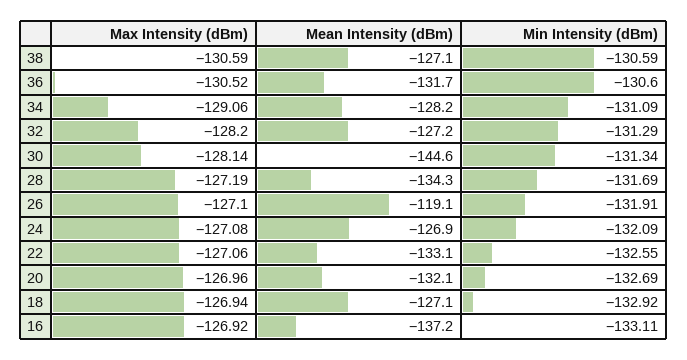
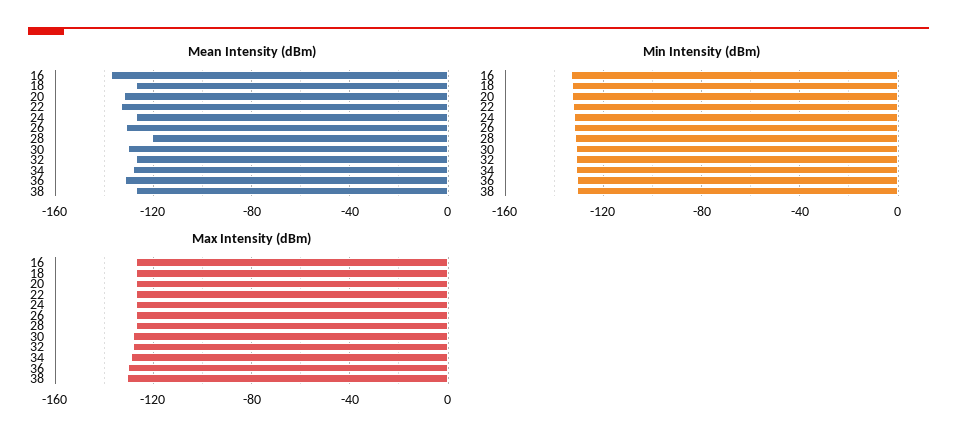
  {
    "Max Intensity (dBm)": {
      "38": -130.59,
      "36": -130.52,
      "34": -129.06,
      "32": -128.2,
      "30": -128.14,
      "28": -127.19,
      "26": -127.1,
      "24": -127.08,
      "22": -127.06,
      "20": -126.96,
      "18": -126.94,
      "16": -126.92
    },
    "Mean Intensity (dBm)": {
      "38": -127.1,
      "36": -131.7,
      "34": -128.2,
      "32": -127.2,
-     "30": -144.6,
+     "30": -130,
-     "28": -134.3,
+     "28": -120,
-     "26": -119.1,
+     "26": -130,
      "24": -126.9,
      "22": -133.1,
      "20": -132.1,
      "18": -127.1,
      "16": -137.2
    },
    "Min Intensity (dBm)": {
      "38": -130.59,
      "36": -130.6,
      "34": -131.09,
      "32": -131.29,
      "30": -131.34,
      "28": -131.69,
      "26": -131.91,
      "24": -132.09,
      "22": -132.55,
      "20": -132.69,
      "18": -132.92,
      "16": -133.11
    }
  }

